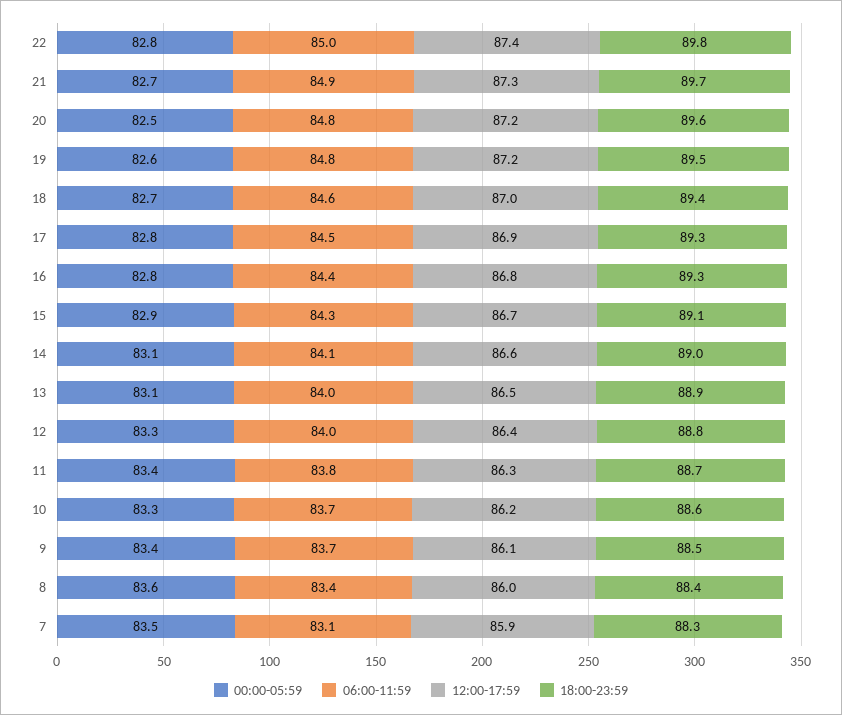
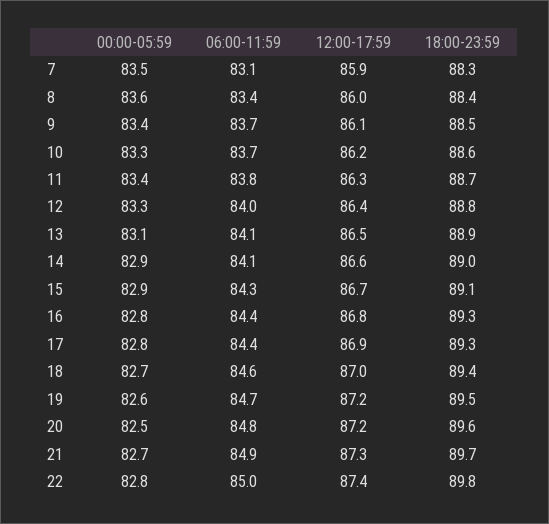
  {
    "00:00-05:59": {
      "22": 82.8,
      "21": 82.7,
      "20": 82.5,
      "19": 82.6,
      "18": 82.7,
      "17": 82.8,
      "16": 82.8,
      "15": 82.9,
-     "14": 83.1,
+     "14": 82.9,
      "13": 83.1,
      "12": 83.3,
      "11": 83.4,
      "10": 83.3,
      "9": 83.4,
      "8": 83.6,
      "7": 83.5
    },
    "06:00-11:59": {
      "22": 85,
      "21": 84.9,
      "20": 84.8,
-     "19": 84.8,
+     "19": 84.7,
      "18": 84.6,
-     "17": 84.5,
+     "17": 84.4,
      "16": 84.4,
      "15": 84.3,
      "14": 84.1,
-     "13": 84,
+     "13": 84.1,
      "12": 84,
      "11": 83.8,
      "10": 83.7,
      "9": 83.7,
      "8": 83.4,
      "7": 83.1
    },
    "12:00-17:59": {
      "22": 87.4,
      "21": 87.3,
      "20": 87.2,
      "19": 87.2,
      "18": 87,
      "17": 86.9,
      "16": 86.8,
      "15": 86.7,
      "14": 86.6,
      "13": 86.5,
      "12": 86.4,
      "11": 86.3,
      "10": 86.2,
      "9": 86.1,
      "8": 86,
      "7": 85.9
    },
    "18:00-23:59": {
      "22": 89.8,
      "21": 89.7,
      "20": 89.6,
      "19": 89.5,
      "18": 89.4,
      "17": 89.3,
      "16": 89.3,
      "15": 89.1,
      "14": 89,
      "13": 88.9,
      "12": 88.8,
      "11": 88.7,
      "10": 88.6,
      "9": 88.5,
      "8": 88.4,
      "7": 88.3
    }
  }

